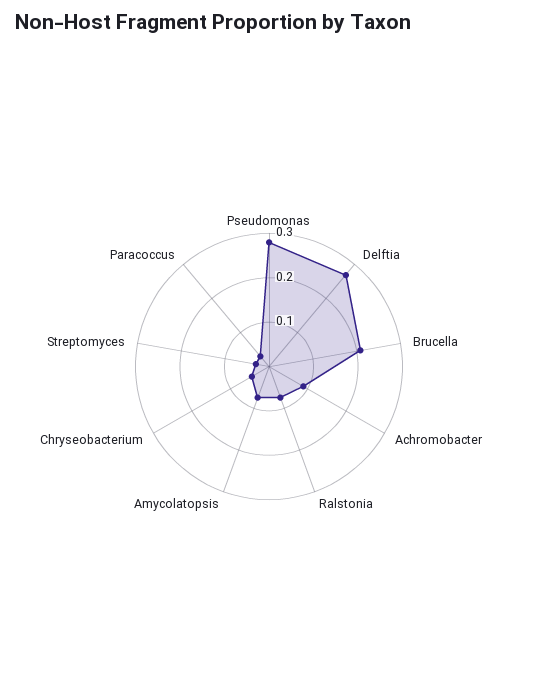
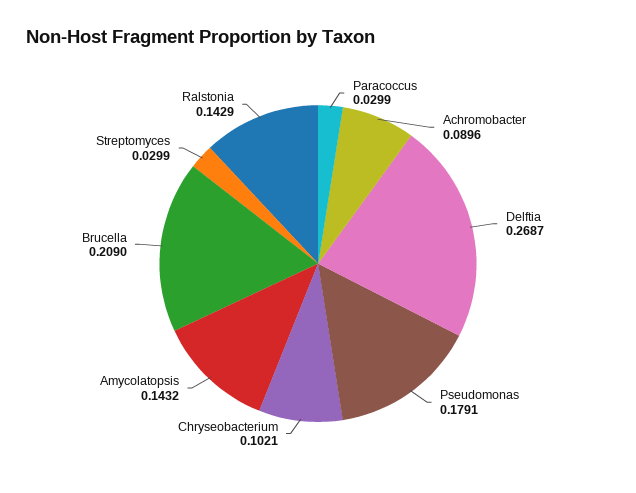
  {
-   "Pseudomonas": 0.28,
+   "Pseudomonas": 0.1791,
    "Delftia": 0.2687,
    "Brucella": 0.209,
    "Achromobacter": 0.0896,
-   "Ralstonia": 0.08,
+   "Ralstonia": 0.1429,
-   "Amycolatopsis": 0.08,
+   "Amycolatopsis": 0.1432,
-   "Chryseobacterium": 0.04,
+   "Chryseobacterium": 0.1021,
    "Streptomyces": 0.0299,
    "Paracoccus": 0.0299
  }

